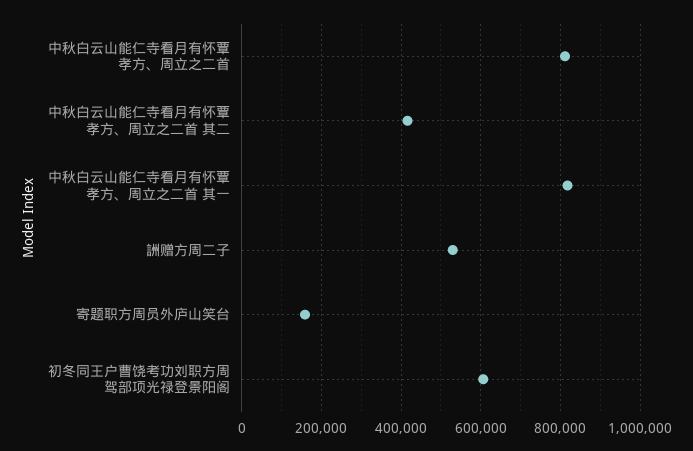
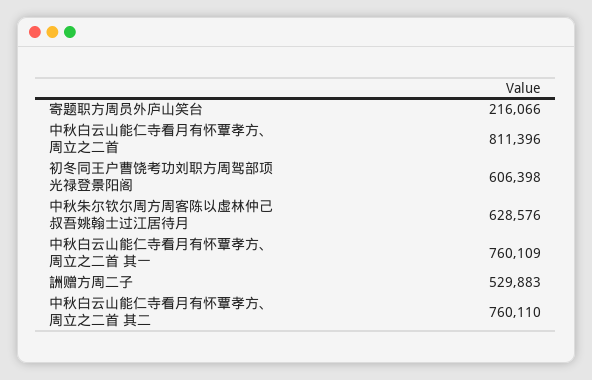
  {
    "中秋白云山能仁寺看月有怀覃孝方、周立之二首": 811396,
-   "中秋白云山能仁寺看月有怀覃孝方、周立之二首 其二": 420000,
+   "中秋白云山能仁寺看月有怀覃孝方、周立之二首 其二": 760110,
-   "中秋白云山能仁寺看月有怀覃孝方、周立之二首 其一": 820000,
+   "中秋白云山能仁寺看月有怀覃孝方、周立之二首 其一": 760109,
    "詶赠方周二子": 529883,
-   "寄题职方周员外庐山笑台": 160000,
+   "寄题职方周员外庐山笑台": 216066,
-   "初冬同王户曹饶考功刘职方周驾部项光禄登景阳阁": 606398
+   "初冬同王户曹饶考功刘职方周驾部项光禄登景阳阁": 606398,
+   "中秋朱尔钦尔周方周客陈以虚林仲己叔吾姚翰士过江居待月": 628576
  }

